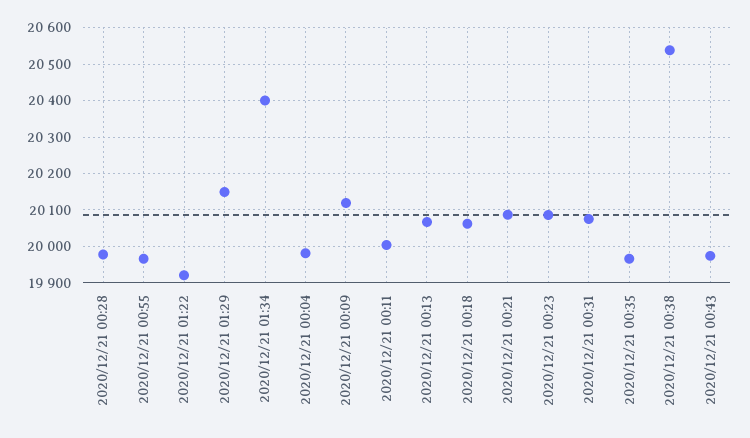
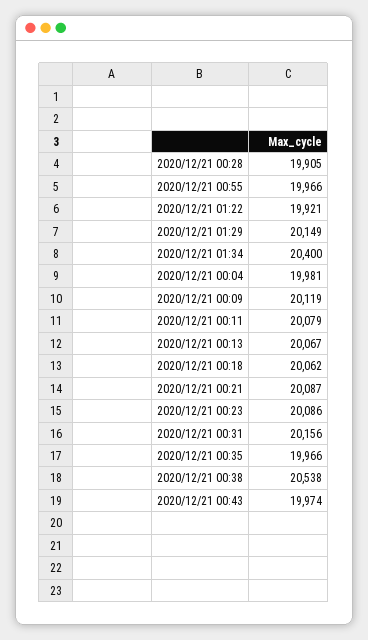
  {
-   "2020/12/21 00:28": 19980,
+   "2020/12/21 00:28": 19905,
    "2020/12/21 00:55": 19966,
    "2020/12/21 01:22": 19921,
    "2020/12/21 01:29": 20149,
    "2020/12/21 01:34": 20400,
    "2020/12/21 00:04": 19981,
    "2020/12/21 00:09": 20119,
-   "2020/12/21 00:11": 20000,
+   "2020/12/21 00:11": 20079,
    "2020/12/21 00:13": 20067,
    "2020/12/21 00:18": 20062,
    "2020/12/21 00:21": 20087,
    "2020/12/21 00:23": 20086,
-   "2020/12/21 00:31": 20080,
+   "2020/12/21 00:31": 20156,
    "2020/12/21 00:35": 19966,
    "2020/12/21 00:38": 20538,
    "2020/12/21 00:43": 19974
  }

